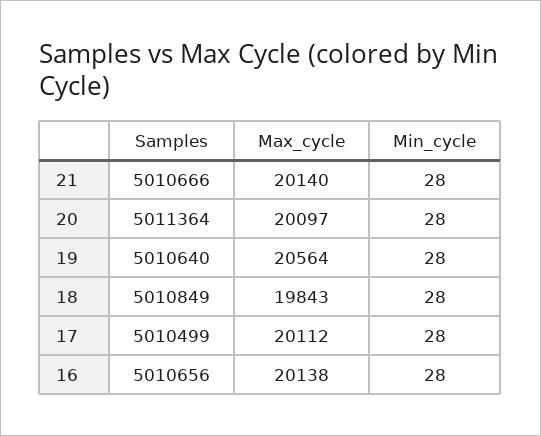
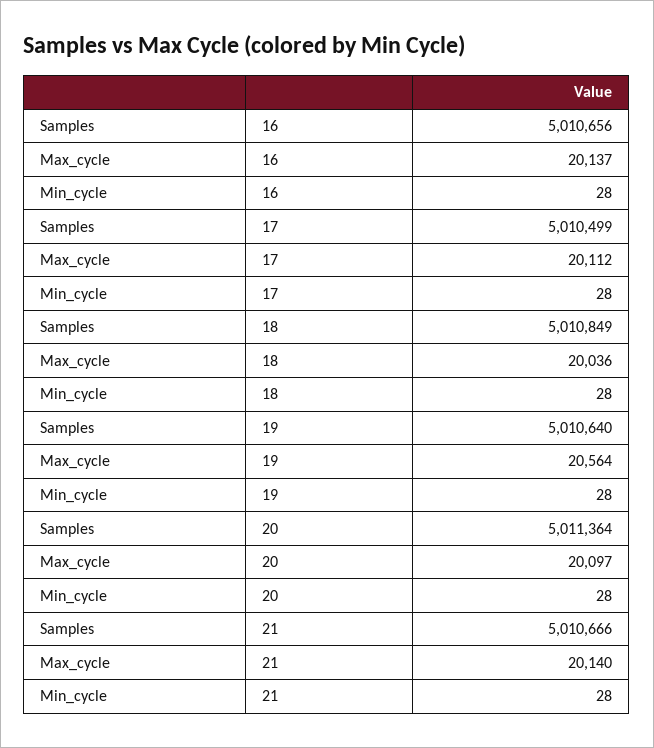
  {
    "Samples": {
      "21": 5010666,
      "20": 5011364,
      "19": 5010640,
      "18": 5010849,
      "17": 5010499,
      "16": 5010656
    },
    "Max_cycle": {
      "21": 20140,
      "20": 20097,
      "19": 20564,
-     "18": 19843,
+     "18": 20036,
      "17": 20112,
-     "16": 20138
+     "16": 20137
    },
    "Min_cycle": {
      "21": 28,
      "20": 28,
      "19": 28,
      "18": 28,
      "17": 28,
      "16": 28
    }
  }

